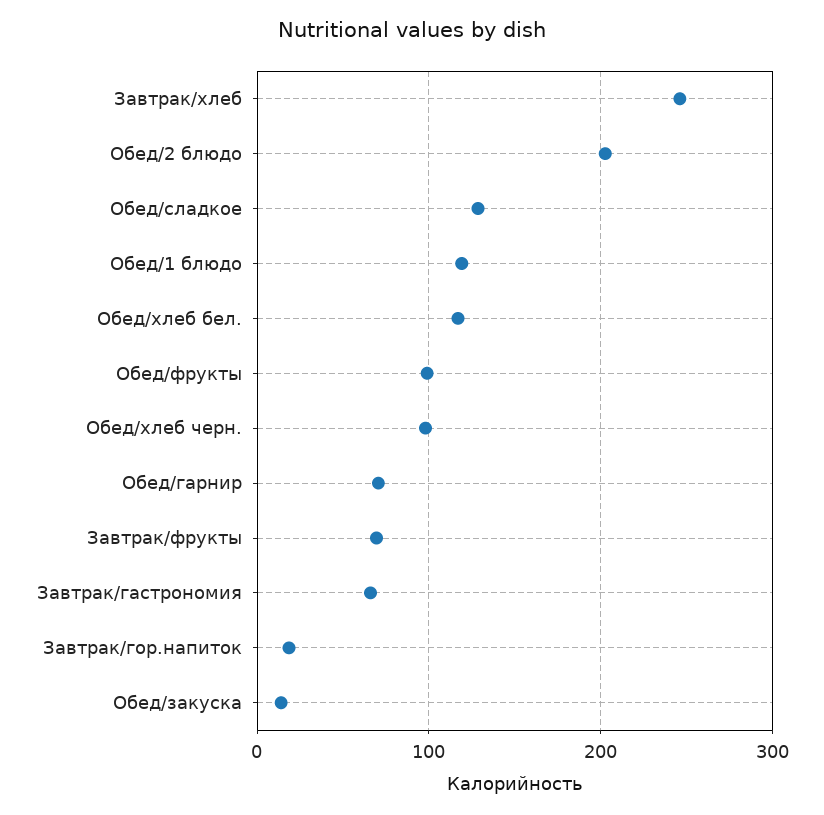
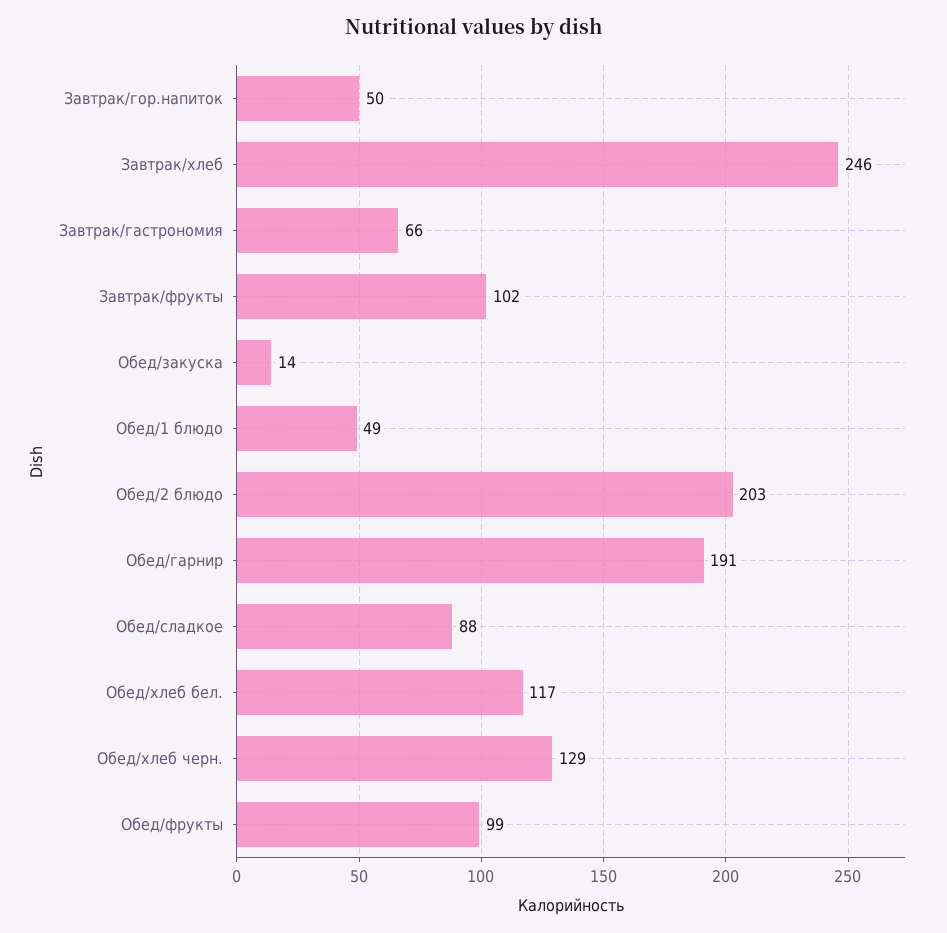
  {
    "Завтрак/хлеб": 246,
    "Обед/2 блюдо": 203,
-   "Обед/сладкое": 130,
+   "Обед/сладкое": 88,
-   "Обед/1 блюдо": 120,
+   "Обед/1 блюдо": 49,
    "Обед/хлеб бел.": 117,
    "Обед/фрукты": 99,
-   "Обед/хлеб черн.": 100,
+   "Обед/хлеб черн.": 129,
-   "Обед/гарнир": 70,
+   "Обед/гарнир": 191,
-   "Завтрак/фрукты": 70,
+   "Завтрак/фрукты": 102,
    "Завтрак/гастрономия": 66,
-   "Завтрак/гор.напиток": 20,
+   "Завтрак/гор.напиток": 50,
    "Обед/закуска": 14
  }

